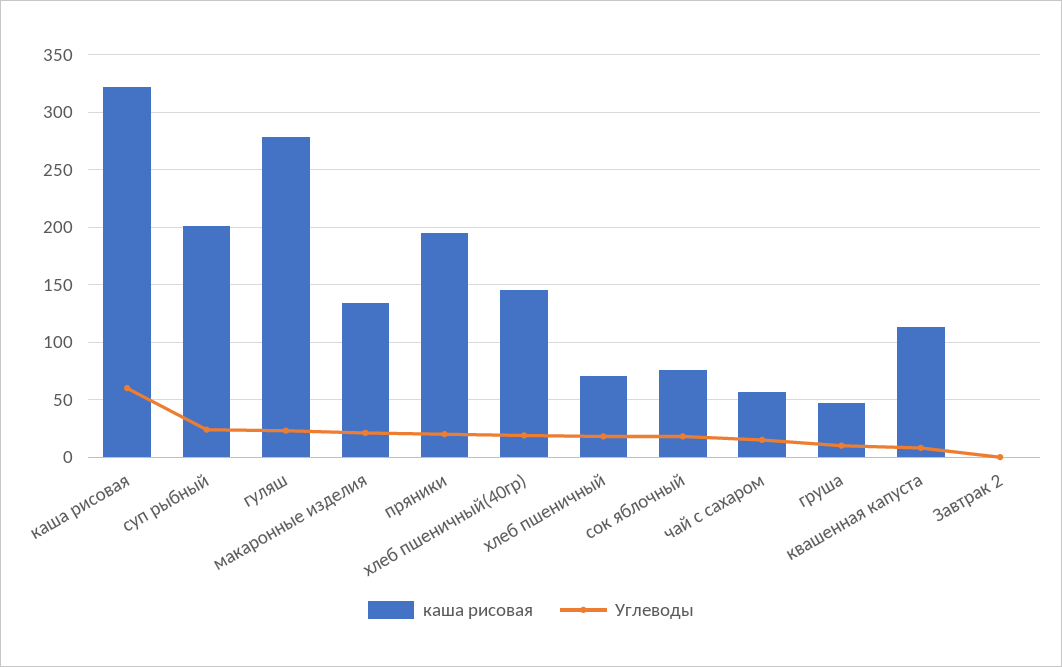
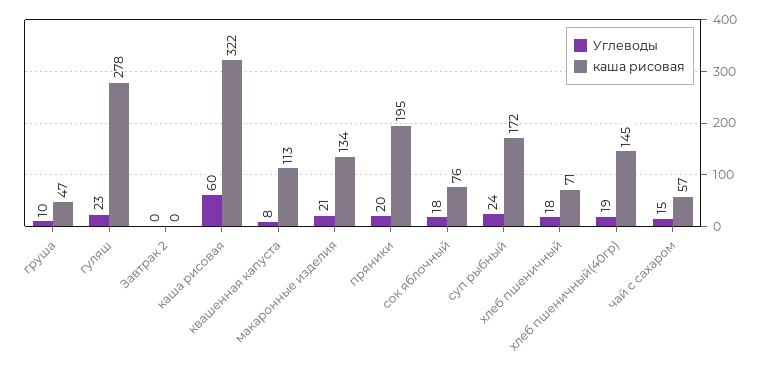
  {
    "каша рисовая": {
      "каша рисовая": 322,
-     "суп рыбный": 200,
+     "суп рыбный": 172,
      "гуляш": 278,
      "макаронные изделия": 134,
      "пряники": 195,
      "хлеб пшеничный(40гр)": 145,
      "хлеб пшеничный": 71,
      "сок яблочный": 76,
      "чай с сахаром": 57,
      "груша": 47,
      "квашенная капуста": 113,
      "Завтрак 2": 0
    },
    "Углеводы": {
      "каша рисовая": 60,
      "суп рыбный": 24,
      "гуляш": 23,
      "макаронные изделия": 21,
      "пряники": 20,
      "хлеб пшеничный(40гр)": 19,
      "хлеб пшеничный": 18,
      "сок яблочный": 18,
      "чай с сахаром": 15,
      "груша": 10,
      "квашенная капуста": 8,
      "Завтрак 2": 0
    }
  }

